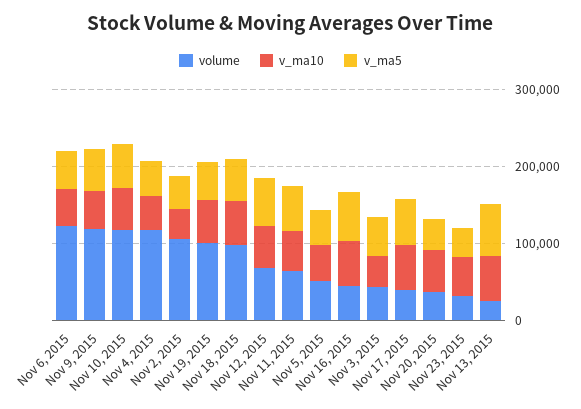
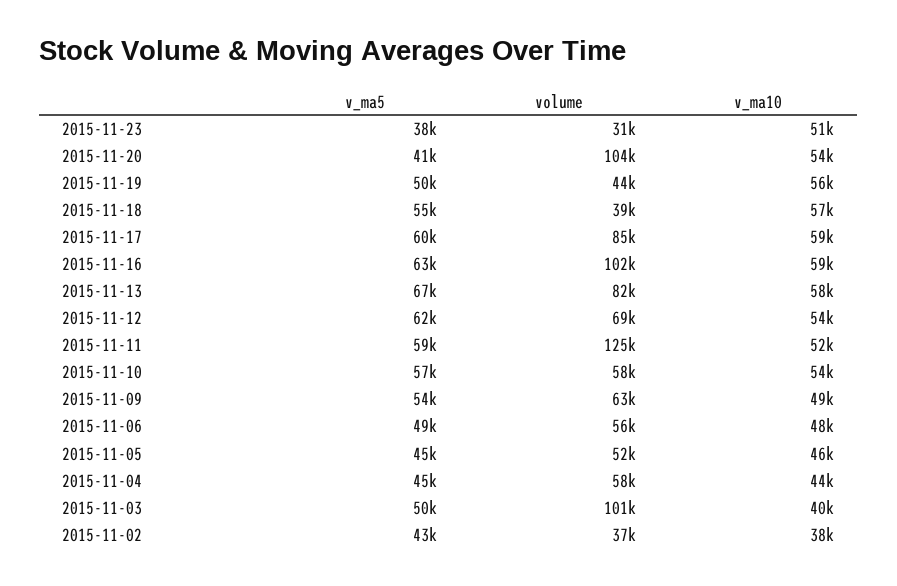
  {
    "volume": {
-     "Nov 6, 2015": 120000,
+     "Nov 6, 2015": 56000,
-     "Nov 9, 2015": 120000,
+     "Nov 9, 2015": 63000,
-     "Nov 10, 2015": 120000,
+     "Nov 10, 2015": 58000,
-     "Nov 4, 2015": 120000,
+     "Nov 4, 2015": 58000,
-     "Nov 2, 2015": 100000,
+     "Nov 2, 2015": 37000,
-     "Nov 19, 2015": 100000,
+     "Nov 19, 2015": 44000,
-     "Nov 18, 2015": 100000,
+     "Nov 18, 2015": 39000,
      "Nov 12, 2015": 69000,
-     "Nov 11, 2015": 60000,
+     "Nov 11, 2015": 125000,
      "Nov 5, 2015": 52000,
-     "Nov 16, 2015": 40000,
+     "Nov 16, 2015": 102000,
-     "Nov 3, 2015": 40000,
+     "Nov 3, 2015": 101000,
-     "Nov 17, 2015": 40000,
+     "Nov 17, 2015": 85000,
-     "Nov 20, 2015": 40000,
+     "Nov 20, 2015": 104000,
      "Nov 23, 2015": 31000,
-     "Nov 13, 2015": 20000
+     "Nov 13, 2015": 82000
    },
    "v_ma10": {
      "Nov 6, 2015": 48000,
      "Nov 9, 2015": 49000,
      "Nov 10, 2015": 54000,
      "Nov 4, 2015": 44000,
      "Nov 2, 2015": 38000,
      "Nov 19, 2015": 56000,
      "Nov 18, 2015": 57000,
      "Nov 12, 2015": 54000,
      "Nov 11, 2015": 52000,
      "Nov 5, 2015": 46000,
      "Nov 16, 2015": 59000,
      "Nov 3, 2015": 40000,
      "Nov 17, 2015": 59000,
      "Nov 20, 2015": 54000,
      "Nov 23, 2015": 51000,
      "Nov 13, 2015": 58000
    },
    "v_ma5": {
      "Nov 6, 2015": 49000,
      "Nov 9, 2015": 54000,
      "Nov 10, 2015": 57000,
      "Nov 4, 2015": 45000,
      "Nov 2, 2015": 43000,
      "Nov 19, 2015": 50000,
      "Nov 18, 2015": 55000,
      "Nov 12, 2015": 62000,
      "Nov 11, 2015": 59000,
      "Nov 5, 2015": 45000,
      "Nov 16, 2015": 63000,
      "Nov 3, 2015": 50000,
      "Nov 17, 2015": 60000,
      "Nov 20, 2015": 41000,
      "Nov 23, 2015": 38000,
      "Nov 13, 2015": 67000
    }
  }

